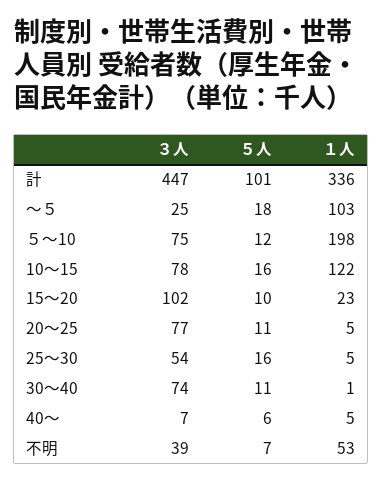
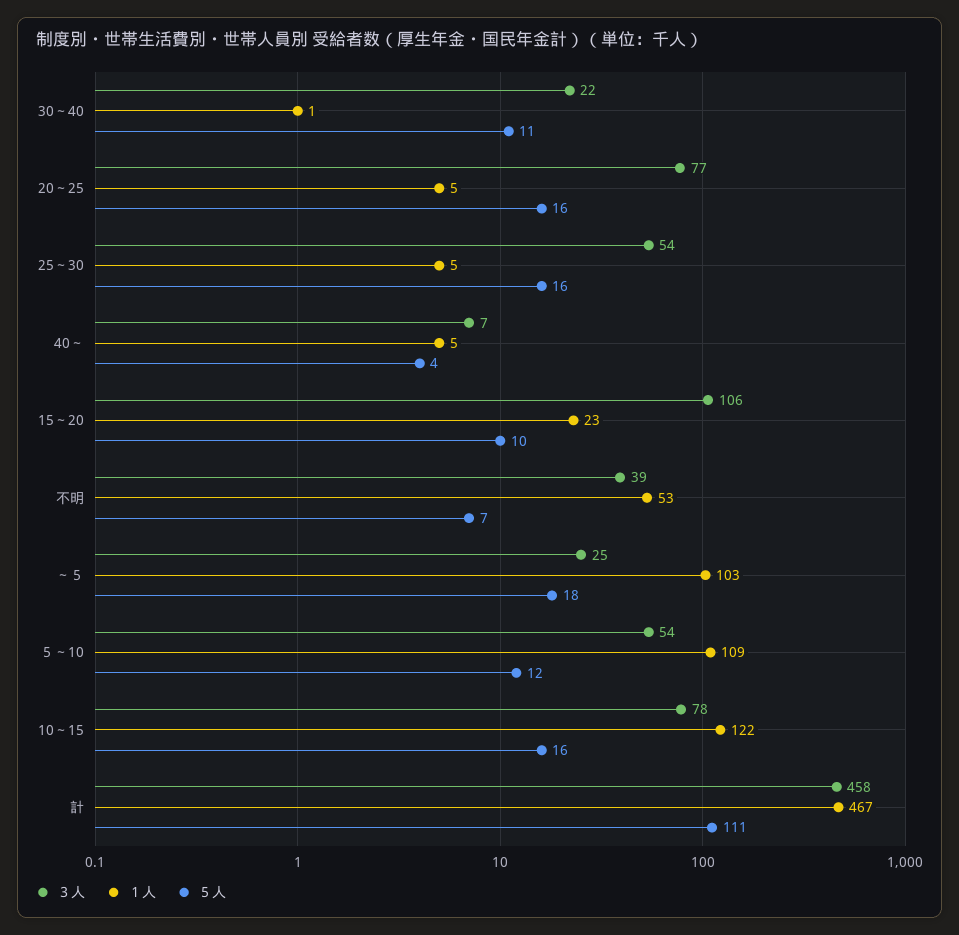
  {
    "３人": {
-     "計": 447,
+     "計": 458,
      "～５": 25,
-     "５～10": 75,
+     "５～10": 54,
      "10～15": 78,
-     "15～20": 102,
+     "15～20": 106,
      "20～25": 77,
      "25～30": 54,
-     "30～40": 74,
+     "30～40": 22,
      "40～": 7,
      "不明": 39
    },
    "５人": {
-     "計": 101,
+     "計": 111,
      "～５": 18,
      "５～10": 12,
      "10～15": 16,
      "15～20": 10,
-     "20～25": 11,
+     "20～25": 16,
      "25～30": 16,
      "30～40": 11,
-     "40～": 6,
+     "40～": 4,
      "不明": 7
    },
    "１人": {
-     "計": 336,
+     "計": 467,
      "～５": 103,
-     "５～10": 198,
+     "５～10": 109,
      "10～15": 122,
      "15～20": 23,
      "20～25": 5,
      "25～30": 5,
      "30～40": 1,
      "40～": 5,
      "不明": 53
    }
  }

